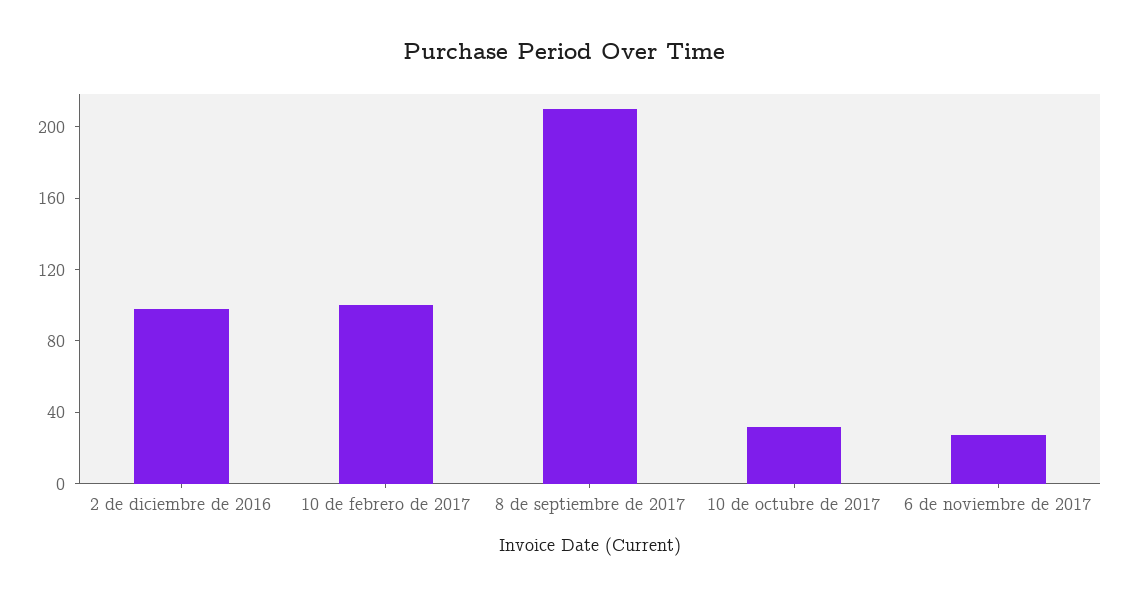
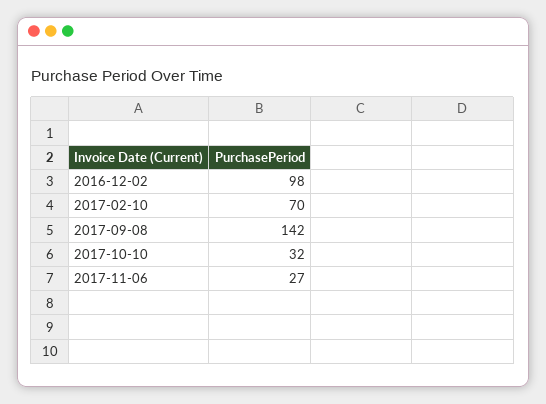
  {
    "2 de diciembre de 2016": 98,
-   "10 de febrero de 2017": 100,
+   "10 de febrero de 2017": 70,
-   "8 de septiembre de 2017": 210,
+   "8 de septiembre de 2017": 142,
    "10 de octubre de 2017": 32,
    "6 de noviembre de 2017": 27
  }

